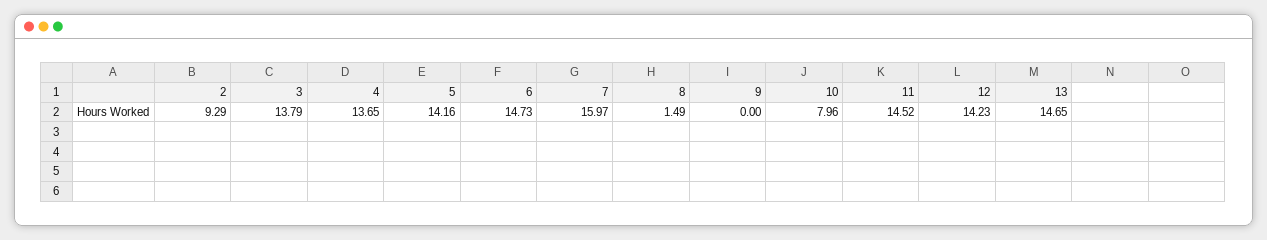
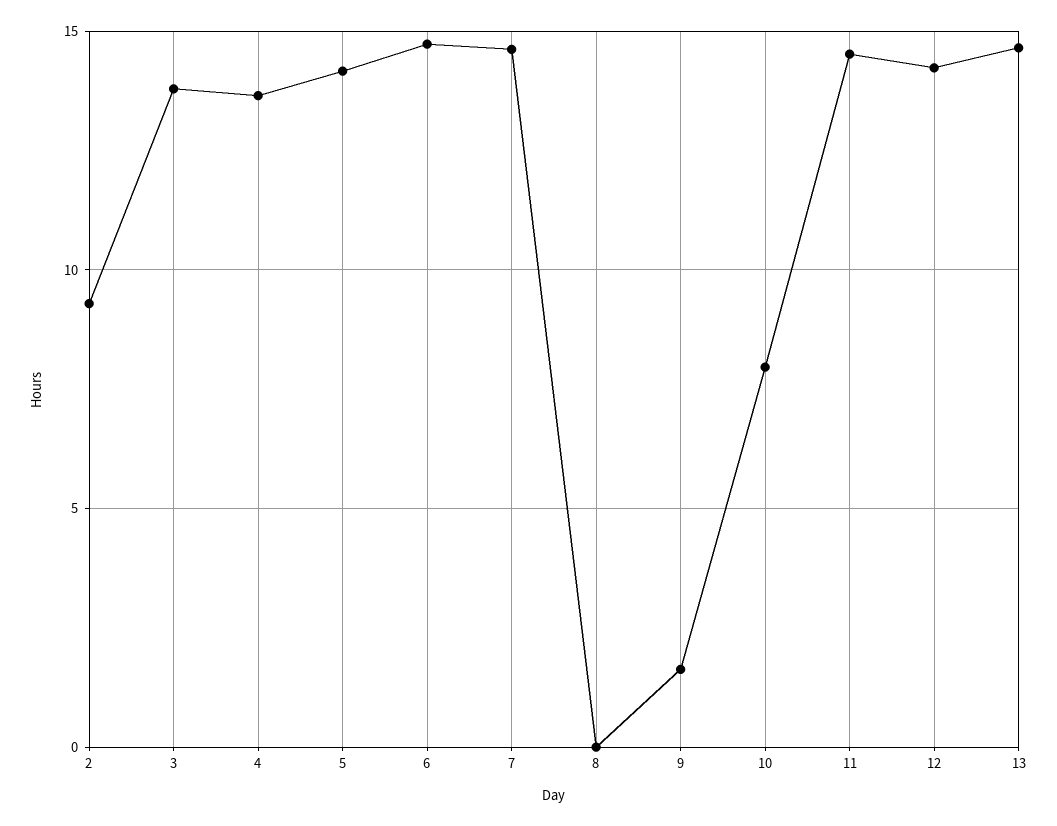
  {
    "2": 9.29,
    "3": 13.79,
    "4": 13.65,
    "5": 14.16,
    "6": 14.73,
-   "7": 15.97,
+   "7": 14.5,
-   "8": 1.49,
+   "8": 0,
-   "9": 0,
+   "9": 1.5,
    "10": 7.96,
    "11": 14.52,
    "12": 14.23,
    "13": 14.65
  }

